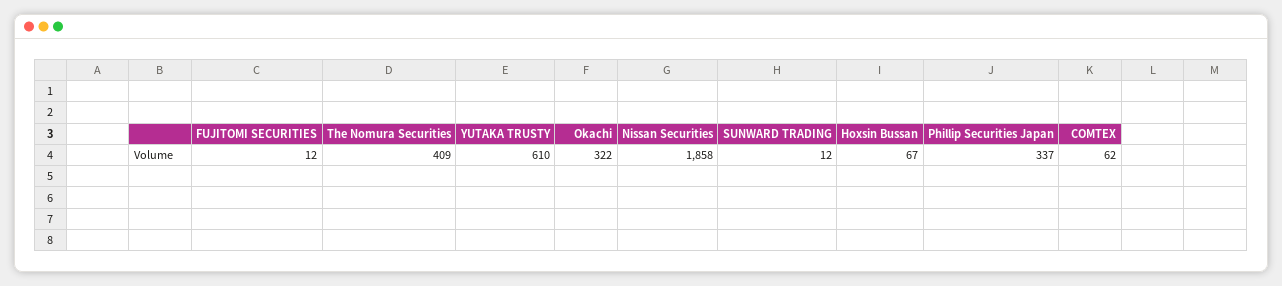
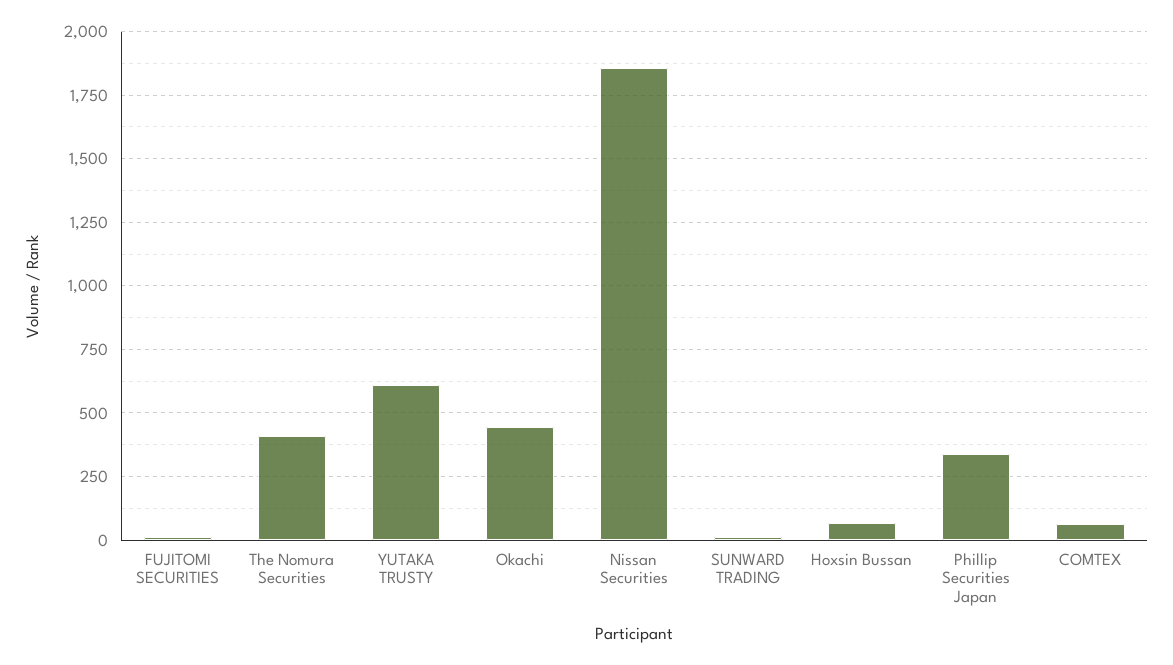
  {
    "FUJITOMI SECURITIES": 12,
    "The Nomura Securities": 409,
    "YUTAKA TRUSTY": 610,
-   "Okachi": 322,
+   "Okachi": 450,
    "Nissan Securities": 1858,
    "SUNWARD TRADING": 12,
    "Hoxsin Bussan": 67,
    "Phillip Securities Japan": 337,
    "COMTEX": 62
  }

